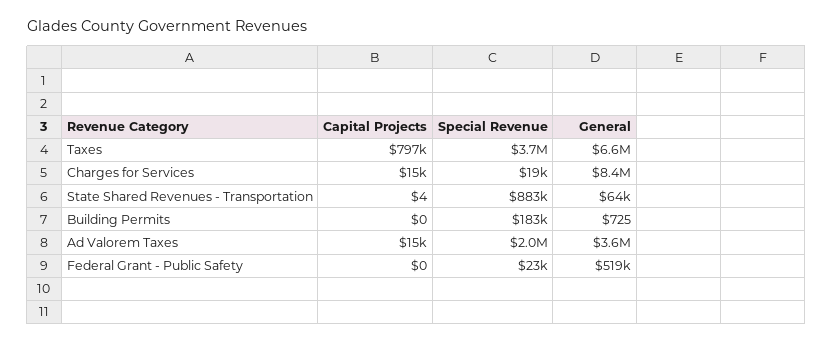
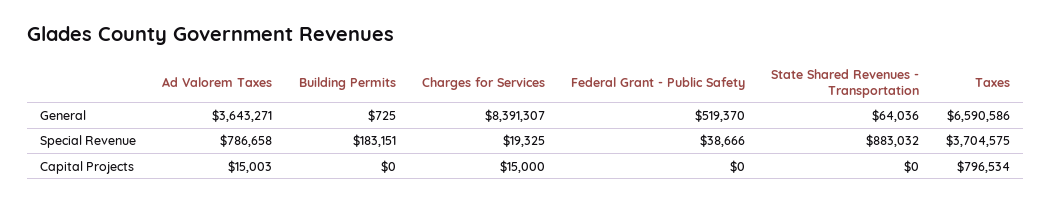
  {
    "Capital Projects": {
      "Taxes": 796534,
      "Charges for Services": 15000,
-     "State Shared Revenues - Transportation": 4,
+     "State Shared Revenues - Transportation": 0,
      "Building Permits": 0,
      "Ad Valorem Taxes": 15003,
      "Federal Grant - Public Safety": 0
    },
    "Special Revenue": {
      "Taxes": 3704575,
      "Charges for Services": 19325,
      "State Shared Revenues - Transportation": 883032,
      "Building Permits": 183151,
-     "Ad Valorem Taxes": 2000000,
+     "Ad Valorem Taxes": 786658,
-     "Federal Grant - Public Safety": 23000
+     "Federal Grant - Public Safety": 38666
    },
    "General": {
      "Taxes": 6590586,
      "Charges for Services": 8391307,
      "State Shared Revenues - Transportation": 64036,
      "Building Permits": 725,
      "Ad Valorem Taxes": 3643271,
      "Federal Grant - Public Safety": 519370
    }
  }

